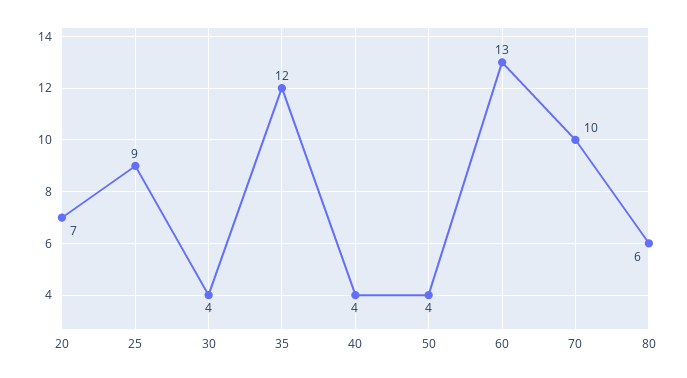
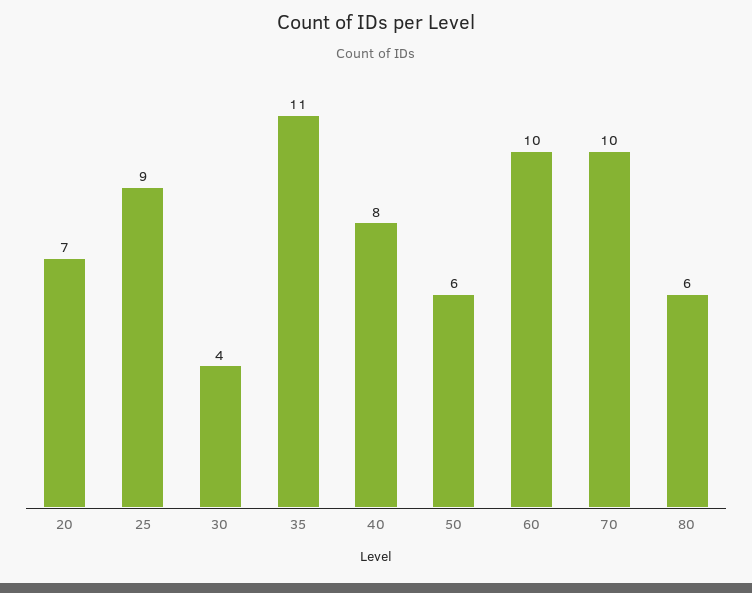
  {
    "20": 7,
    "25": 9,
    "30": 4,
-   "35": 12,
+   "35": 11,
-   "40": 4,
+   "40": 8,
-   "50": 4,
+   "50": 6,
-   "60": 13,
+   "60": 10,
    "70": 10,
    "80": 6
  }

